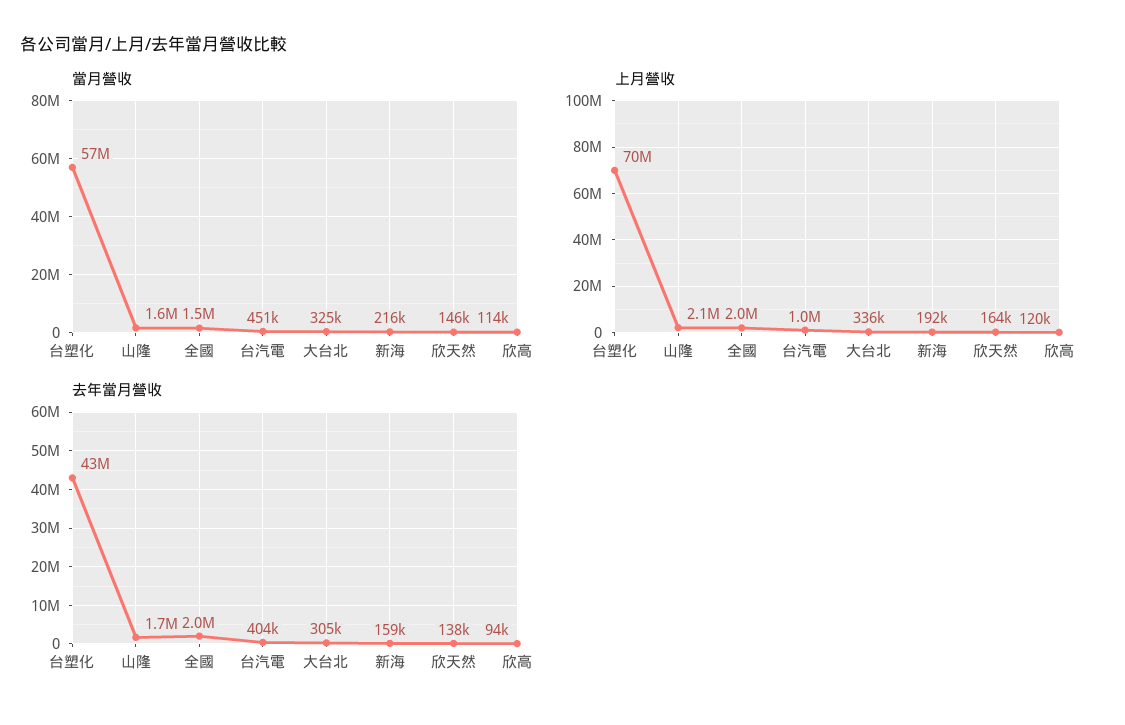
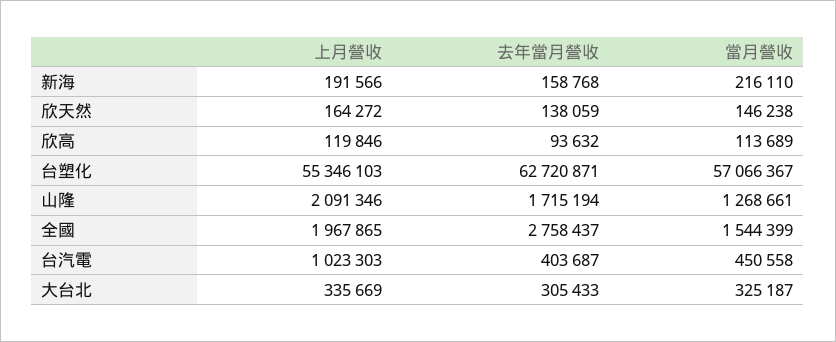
  {
    "當月營收": {
      "台塑化": 57066367,
-     "山隆": 1600000,
+     "山隆": 1268661,
      "全國": 1544399,
      "台汽電": 450558,
      "大台北": 325187,
      "新海": 216110,
      "欣天然": 146238,
      "欣高": 113689
    },
    "上月營收": {
-     "台塑化": 70000000,
+     "台塑化": 55346103,
      "山隆": 2091346,
      "全國": 1967865,
      "台汽電": 1023303,
      "大台北": 335669,
      "新海": 191566,
      "欣天然": 164272,
      "欣高": 119846
    },
    "去年當月營收": {
-     "台塑化": 43000000,
+     "台塑化": 62720871,
      "山隆": 1715194,
-     "全國": 2000000,
+     "全國": 2758437,
      "台汽電": 403687,
      "大台北": 305433,
      "新海": 158768,
      "欣天然": 138059,
      "欣高": 93632
    }
  }

